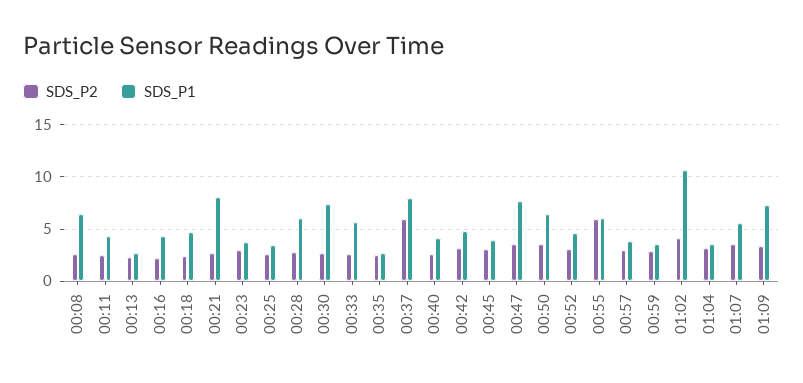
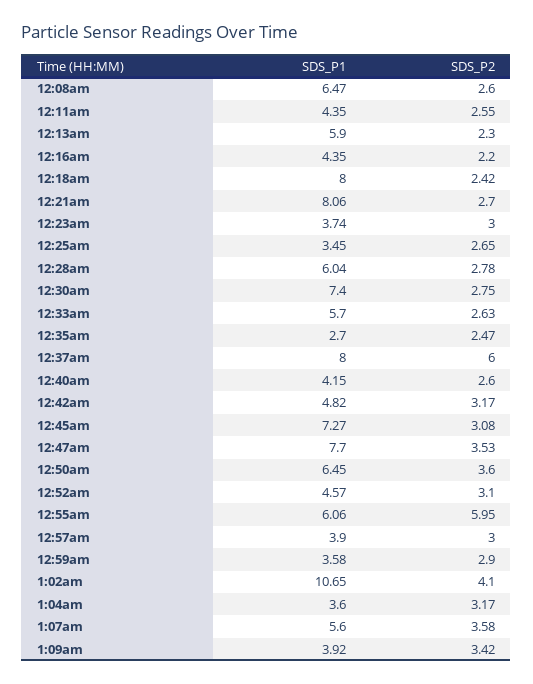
  {
    "SDS_P2": {
      "00:08": 2.6,
      "00:11": 2.55,
      "00:13": 2.3,
      "00:16": 2.2,
      "00:18": 2.42,
      "00:21": 2.7,
      "00:23": 3,
      "00:25": 2.65,
      "00:28": 2.78,
      "00:30": 2.75,
      "00:33": 2.63,
      "00:35": 2.47,
      "00:37": 6,
      "00:40": 2.6,
      "00:42": 3.17,
      "00:45": 3.08,
      "00:47": 3.53,
      "00:50": 3.6,
      "00:52": 3.1,
      "00:55": 5.95,
      "00:57": 3,
      "00:59": 2.9,
      "01:02": 4.1,
      "01:04": 3.17,
      "01:07": 3.58,
      "01:09": 3.42
    },
    "SDS_P1": {
      "00:08": 6.47,
      "00:11": 4.35,
-     "00:13": 3,
+     "00:13": 5.9,
      "00:16": 4.35,
-     "00:18": 5,
+     "00:18": 8,
      "00:21": 8.06,
      "00:23": 3.74,
      "00:25": 3.45,
      "00:28": 6.04,
      "00:30": 7.4,
      "00:33": 5.7,
      "00:35": 2.7,
      "00:37": 8,
      "00:40": 4.15,
      "00:42": 4.82,
-     "00:45": 4,
+     "00:45": 7.27,
      "00:47": 7.7,
      "00:50": 6.45,
      "00:52": 4.57,
      "00:55": 6.06,
      "00:57": 3.9,
      "00:59": 3.58,
      "01:02": 10.65,
      "01:04": 3.6,
      "01:07": 5.6,
-     "01:09": 7
+     "01:09": 3.92
    }
  }

